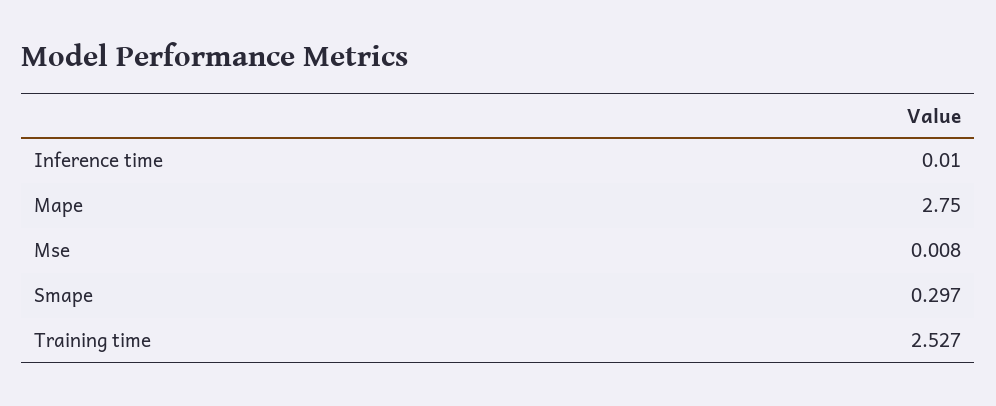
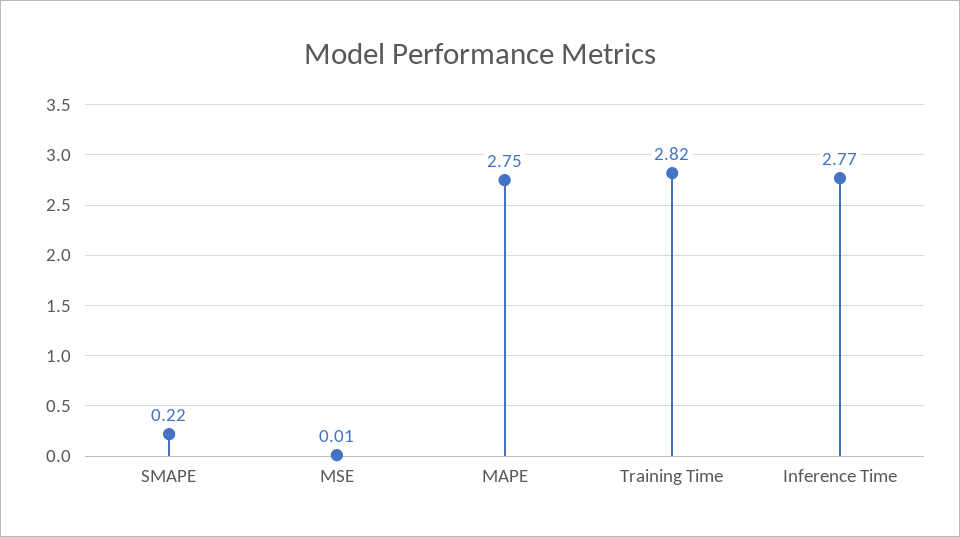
  {
-   "Inference time": 0.01,
+   "Inference time": 2.77,
    "Mape": 2.75,
    "Mse": 0.008,
-   "Smape": 0.297,
+   "Smape": 0.22,
-   "Training time": 2.527
+   "Training time": 2.82
  }

